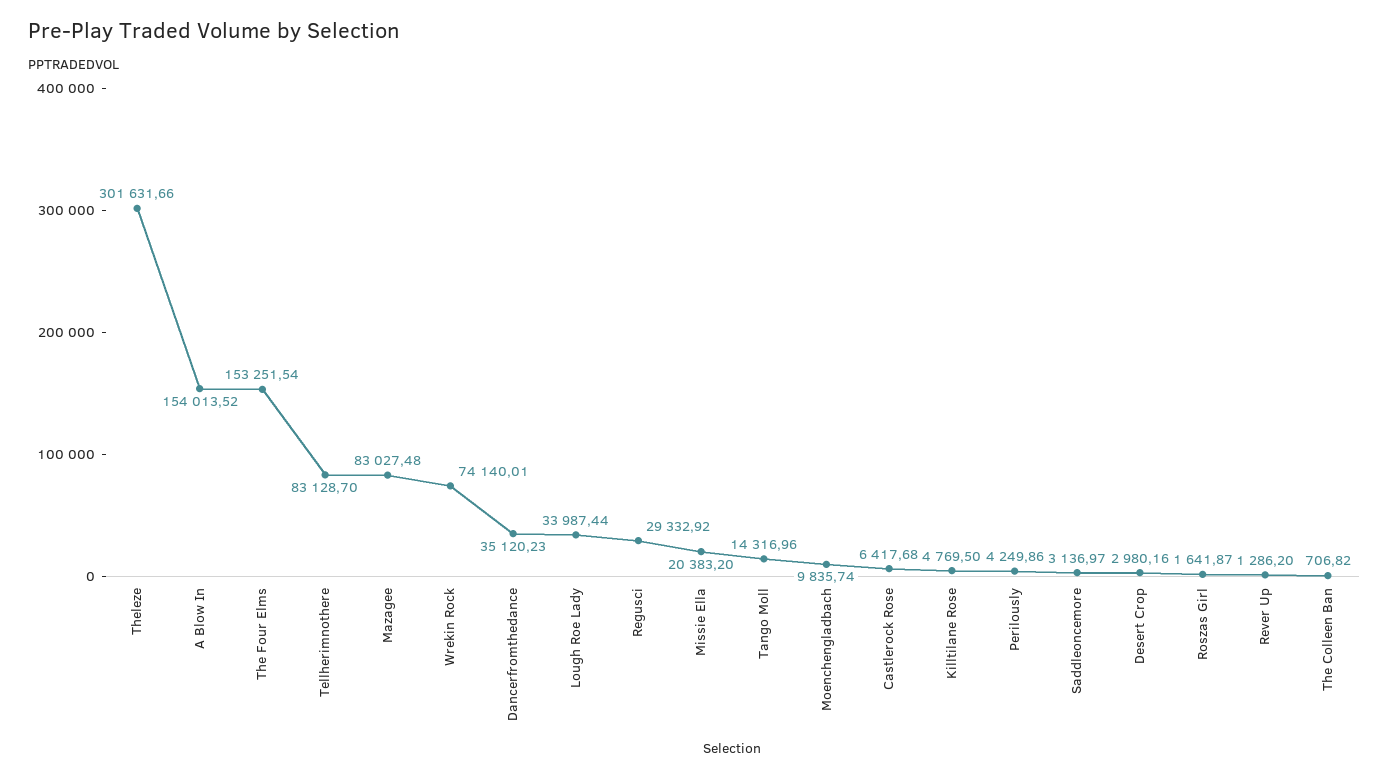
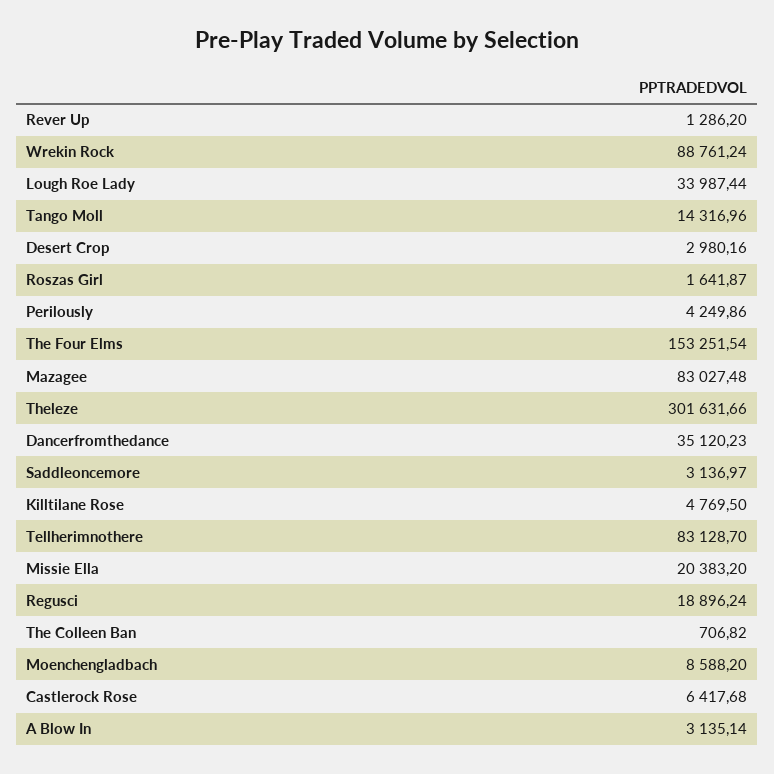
  {
    "Theleze": 301631.66,
-   "A Blow In": 154013.52,
+   "A Blow In": 3135.14,
    "The Four Elms": 153251.54,
    "Tellherimnothere": 83128.7,
    "Mazagee": 83027.48,
-   "Wrekin Rock": 74140.01,
+   "Wrekin Rock": 88761.24,
    "Dancerfromthedance": 35120.23,
    "Lough Roe Lady": 33987.44,
-   "Regusci": 29332.92,
+   "Regusci": 18896.24,
    "Missie Ella": 20383.2,
    "Tango Moll": 14316.96,
-   "Moenchengladbach": 9835.74,
+   "Moenchengladbach": 8588.2,
    "Castlerock Rose": 6417.68,
    "Killtilane Rose": 4769.5,
    "Perilously": 4249.86,
    "Saddleoncemore": 3136.97,
    "Desert Crop": 2980.16,
    "Roszas Girl": 1641.87,
    "Rever Up": 1286.2,
    "The Colleen Ban": 706.82
  }

